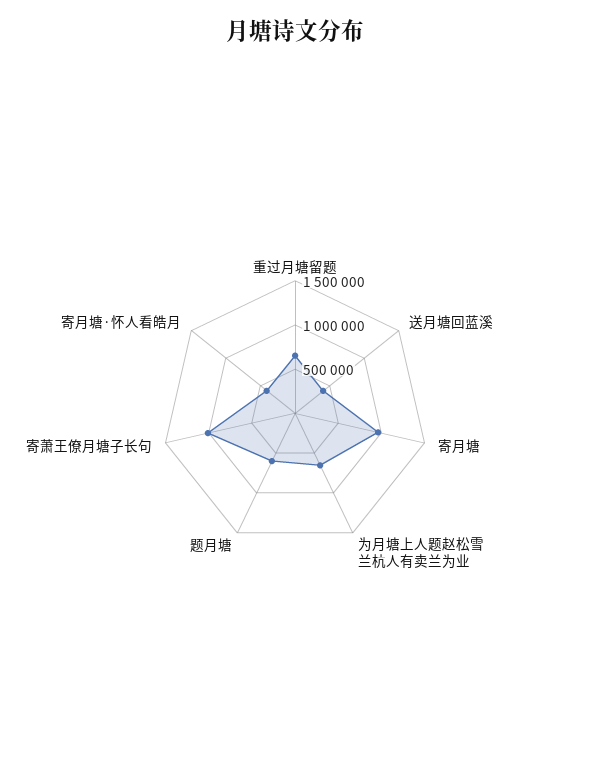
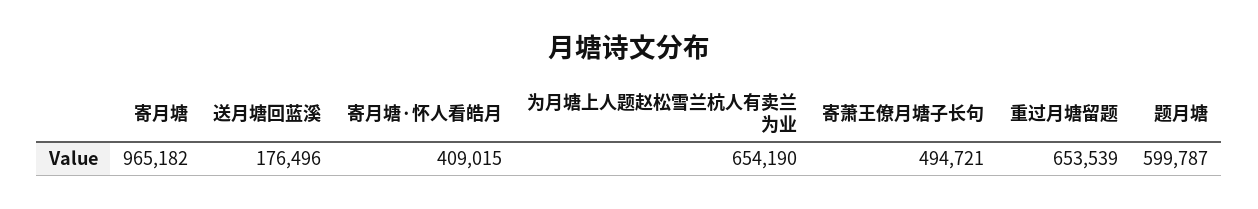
  {
    "重过月塘留题": 653539,
-   "送月塘回蓝溪": 400000,
+   "送月塘回蓝溪": 176496,
    "寄月塘": 965182,
    "为月塘上人题赵松雪兰杭人有卖兰为业": 654190,
    "题月塘": 599787,
-   "寄萧王僚月塘子长句": 1000000,
+   "寄萧王僚月塘子长句": 494721,
    "寄月塘·怀人看皓月": 409015
  }

